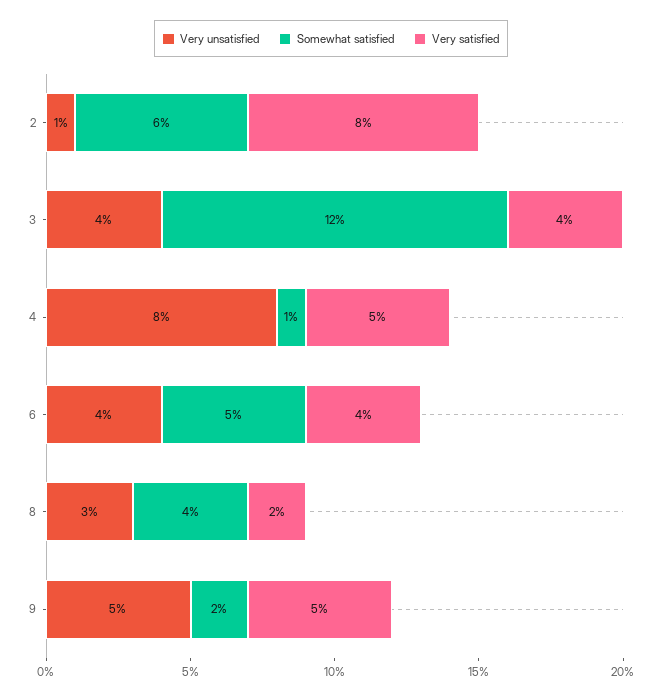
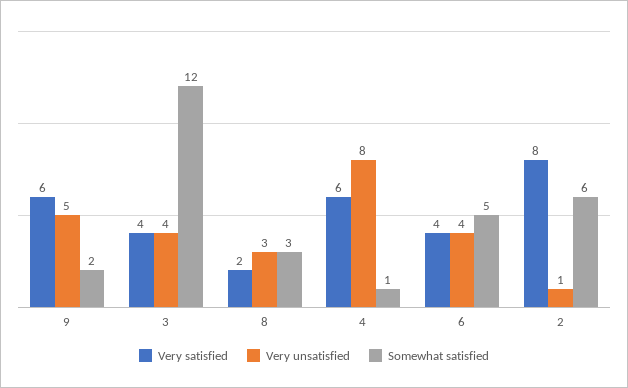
  {
    "Very unsatisfied": {
      "2": 1,
      "3": 4,
      "4": 8,
      "6": 4,
      "8": 3,
      "9": 5
    },
    "Somewhat satisfied": {
      "2": 6,
      "3": 12,
      "4": 1,
      "6": 5,
-     "8": 4,
+     "8": 3,
      "9": 2
    },
    "Very satisfied": {
      "2": 8,
      "3": 4,
-     "4": 5,
+     "4": 6,
      "6": 4,
      "8": 2,
-     "9": 5
+     "9": 6
    }
  }

